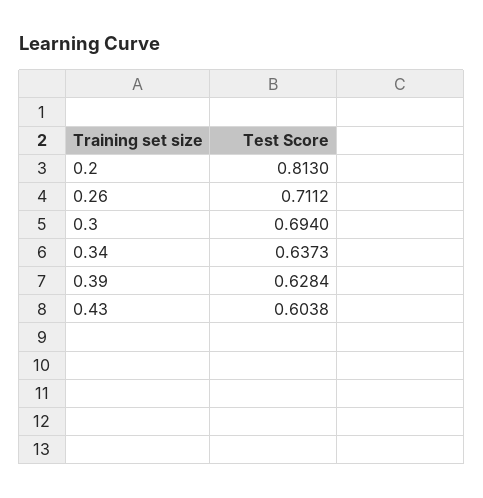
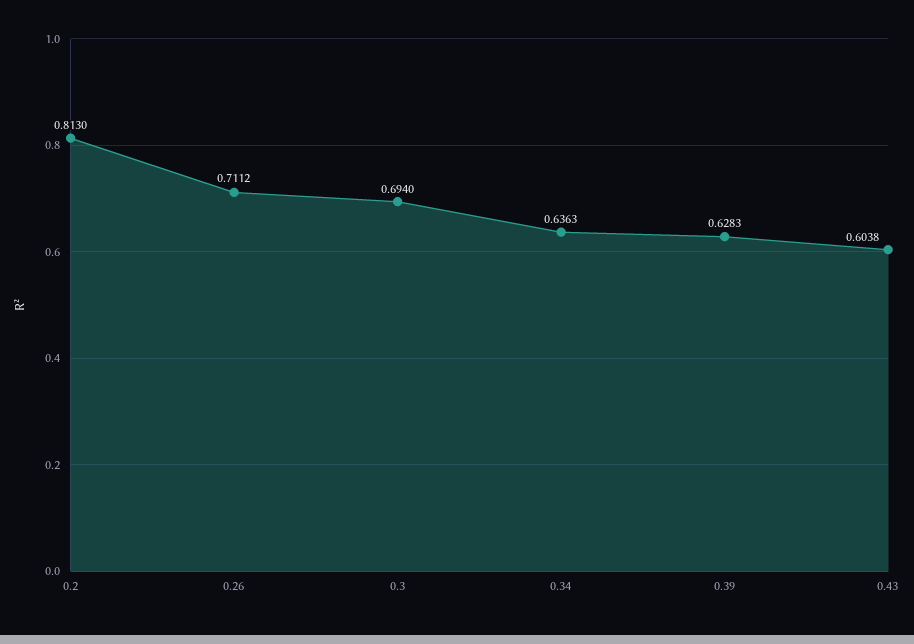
  {
    "0.2": 0.813,
    "0.26": 0.7112,
    "0.3": 0.694,
-   "0.34": 0.6373,
+   "0.34": 0.6363,
-   "0.39": 0.6284,
+   "0.39": 0.6283,
    "0.43": 0.6038
  }

